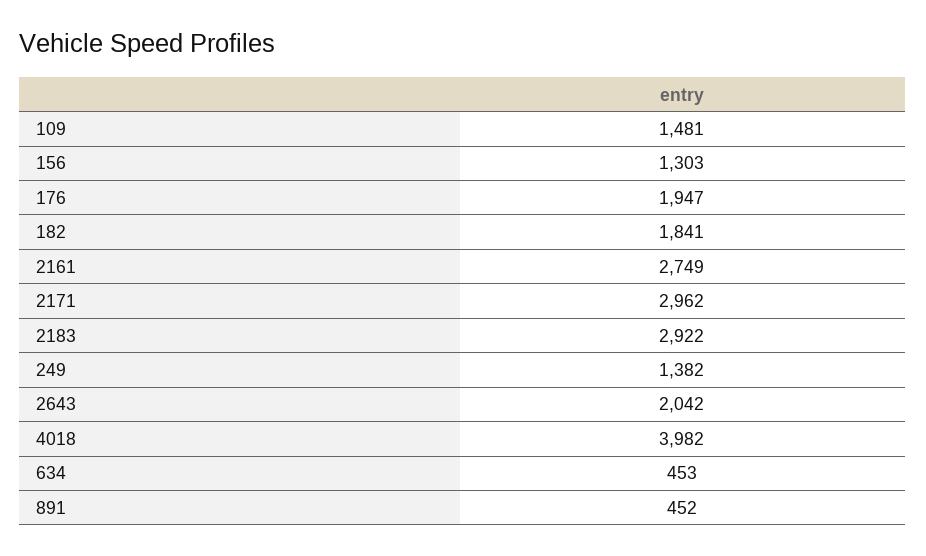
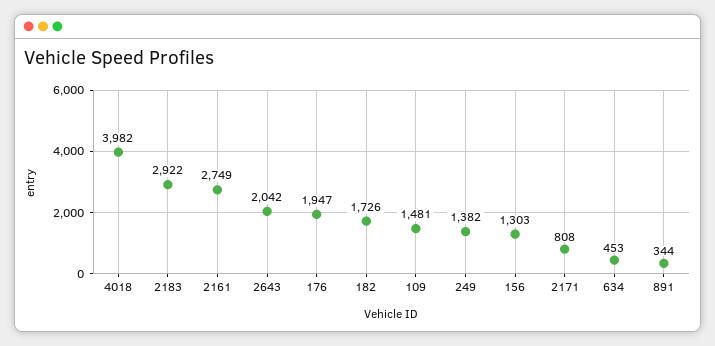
  {
    "109": 1481,
    "156": 1303,
    "176": 1947,
-   "182": 1841,
+   "182": 1726,
    "2161": 2749,
-   "2171": 2962,
+   "2171": 808,
    "2183": 2922,
    "249": 1382,
    "2643": 2042,
    "4018": 3982,
    "634": 453,
-   "891": 452
+   "891": 344
  }

